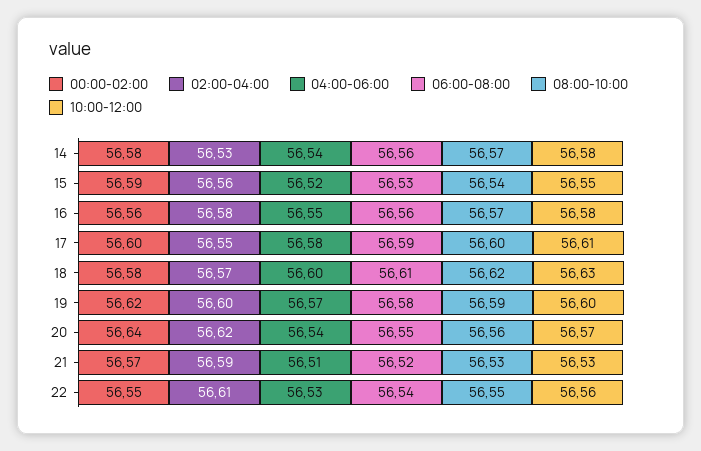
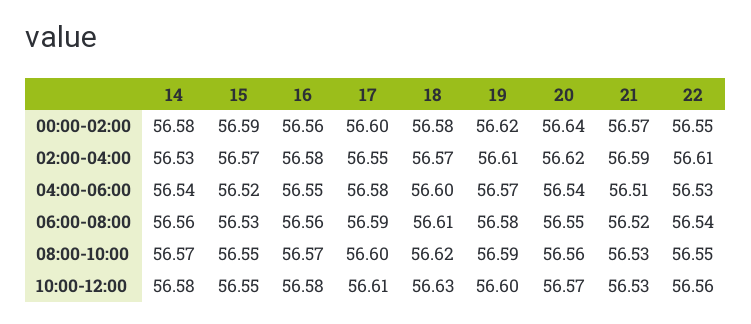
  {
    "00:00-02:00": {
      "14": 56.58,
      "15": 56.59,
      "16": 56.56,
      "17": 56.6,
      "18": 56.58,
      "19": 56.62,
      "20": 56.64,
      "21": 56.57,
      "22": 56.55
    },
    "02:00-04:00": {
      "14": 56.53,
-     "15": 56.56,
+     "15": 56.57,
      "16": 56.58,
      "17": 56.55,
      "18": 56.57,
-     "19": 56.6,
+     "19": 56.61,
      "20": 56.62,
      "21": 56.59,
      "22": 56.61
    },
    "04:00-06:00": {
      "14": 56.54,
      "15": 56.52,
      "16": 56.55,
      "17": 56.58,
      "18": 56.6,
      "19": 56.57,
      "20": 56.54,
      "21": 56.51,
      "22": 56.53
    },
    "06:00-08:00": {
      "14": 56.56,
      "15": 56.53,
      "16": 56.56,
      "17": 56.59,
      "18": 56.61,
      "19": 56.58,
      "20": 56.55,
      "21": 56.52,
      "22": 56.54
    },
    "08:00-10:00": {
      "14": 56.57,
-     "15": 56.54,
+     "15": 56.55,
      "16": 56.57,
      "17": 56.6,
      "18": 56.62,
      "19": 56.59,
      "20": 56.56,
      "21": 56.53,
      "22": 56.55
    },
    "10:00-12:00": {
      "14": 56.58,
      "15": 56.55,
      "16": 56.58,
      "17": 56.61,
      "18": 56.63,
      "19": 56.6,
      "20": 56.57,
      "21": 56.53,
      "22": 56.56
    }
  }

